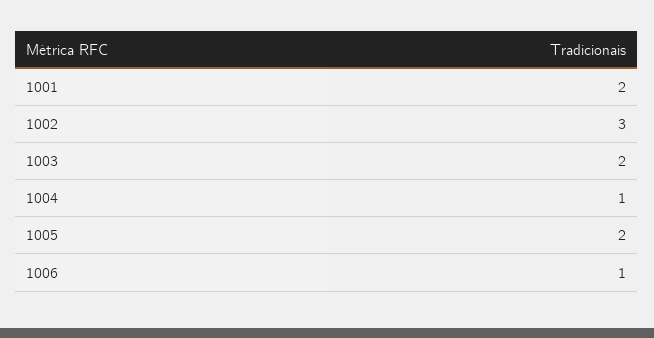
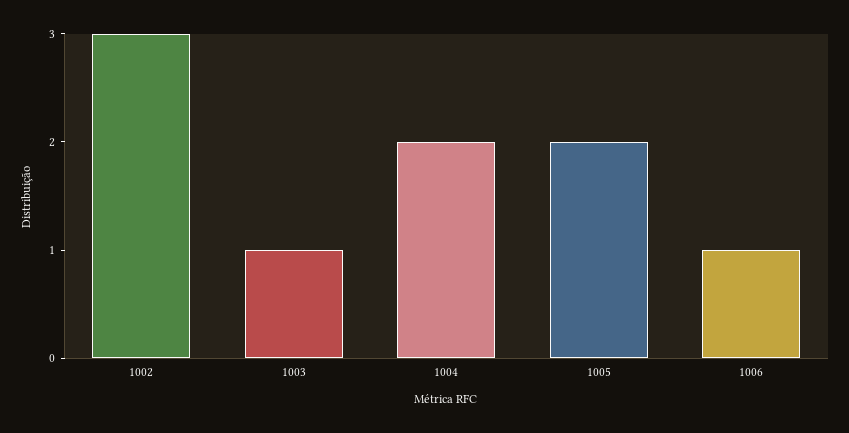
  {
-   "1001": 2,
    "1002": 3,
-   "1003": 2,
+   "1003": 1,
-   "1004": 1,
+   "1004": 2,
    "1005": 2,
    "1006": 1
  }

